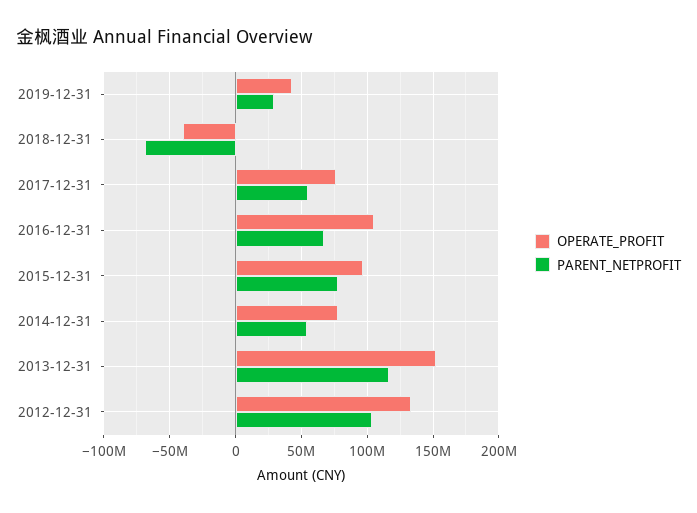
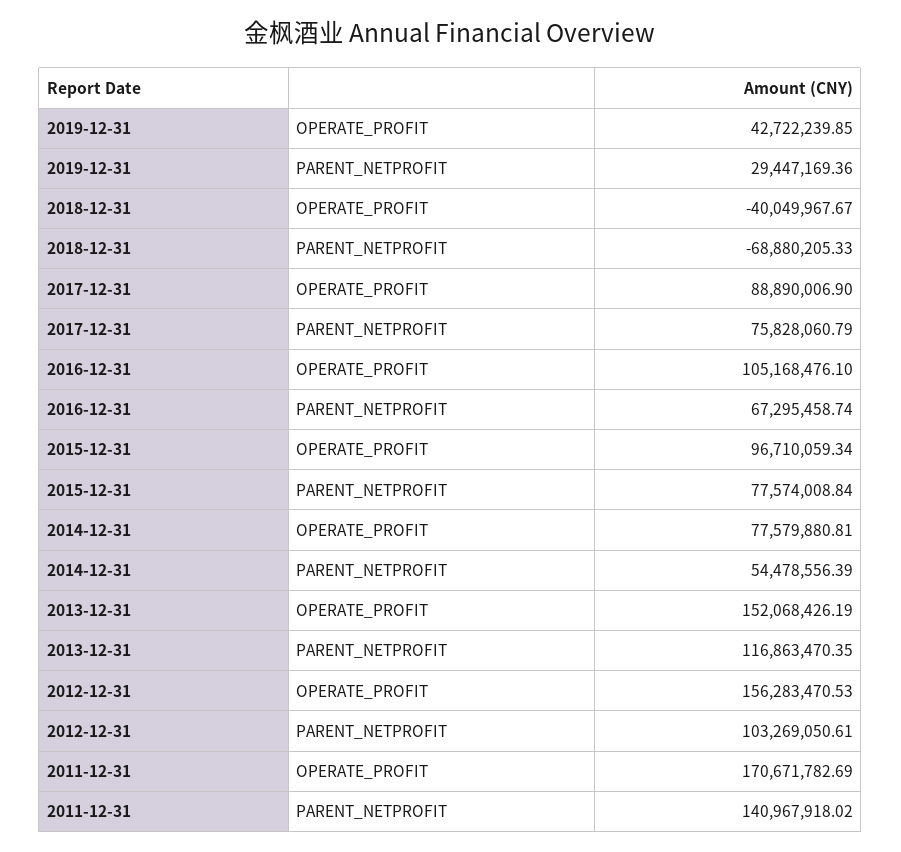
  {
    "OPERATE_PROFIT": {
      "2019-12-31": 42722239.85,
      "2018-12-31": -40049967.67,
-     "2017-12-31": 75000000,
+     "2017-12-31": 88890006.9,
      "2016-12-31": 105168476.1,
      "2015-12-31": 96710059.34,
      "2014-12-31": 77579880.81,
      "2013-12-31": 152068426.19,
-     "2012-12-31": 135000000
+     "2012-12-31": 156283470.53,
+     "2011-12-31": 170671782.69
    },
    "PARENT_NETPROFIT": {
      "2019-12-31": 29447169.36,
      "2018-12-31": -68880205.33,
-     "2017-12-31": 55000000,
+     "2017-12-31": 75828060.79,
      "2016-12-31": 67295458.74,
      "2015-12-31": 77574008.84,
      "2014-12-31": 54478556.39,
      "2013-12-31": 116863470.35,
-     "2012-12-31": 103269050.61
+     "2012-12-31": 103269050.61,
+     "2011-12-31": 140967918.02
    }
  }

